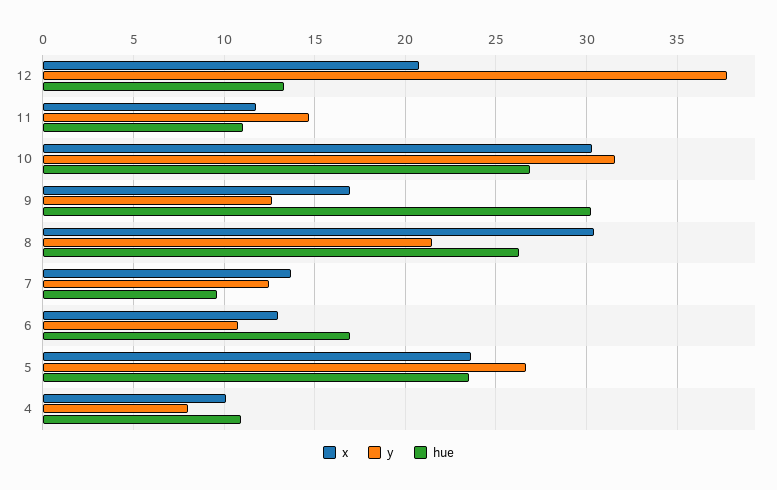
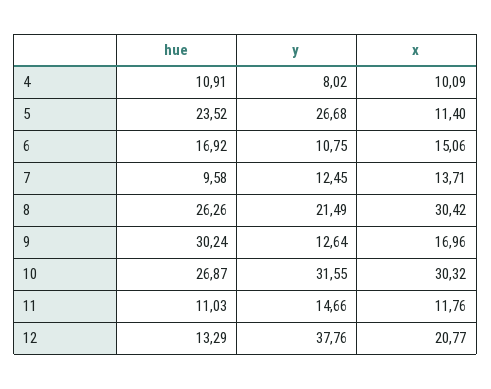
  {
    "x": {
      "12": 20.77,
      "11": 11.76,
      "10": 30.32,
      "9": 16.96,
      "8": 30.42,
      "7": 13.71,
-     "6": 13,
+     "6": 15.06,
-     "5": 23.5,
+     "5": 11.4,
      "4": 10.09
    },
    "y": {
      "12": 37.76,
      "11": 14.66,
      "10": 31.55,
      "9": 12.64,
      "8": 21.49,
      "7": 12.45,
      "6": 10.75,
      "5": 26.68,
      "4": 8.02
    },
    "hue": {
      "12": 13.29,
      "11": 11.03,
      "10": 26.87,
      "9": 30.24,
      "8": 26.26,
      "7": 9.58,
      "6": 16.92,
      "5": 23.52,
      "4": 10.91
    }
  }

